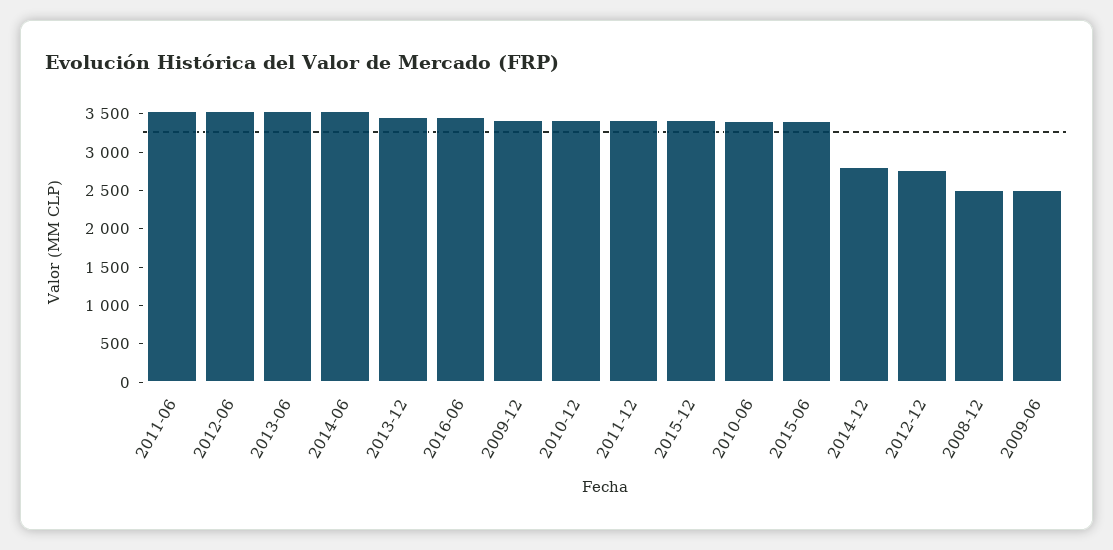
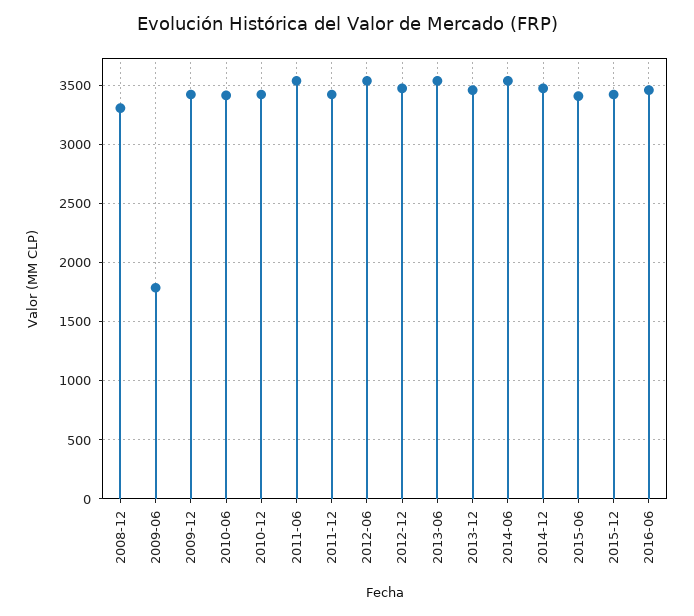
  {
    "2011-06": 3500,
    "2012-06": 3500,
    "2013-06": 3500,
    "2014-06": 3500,
    "2013-12": 3500,
    "2016-06": 3500,
    "2009-12": 3400,
    "2010-12": 3400,
    "2011-12": 3400,
    "2015-12": 3400,
    "2010-06": 3400,
    "2015-06": 3400,
-   "2014-12": 2750,
+   "2014-12": 3500,
-   "2012-12": 2750,
+   "2012-12": 3500,
-   "2008-12": 2500,
+   "2008-12": 3300,
-   "2009-06": 2500
+   "2009-06": 1800
  }

